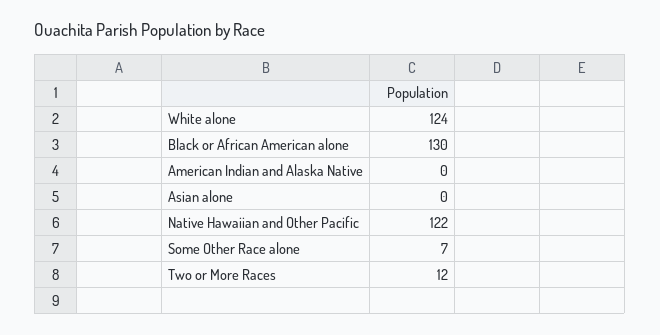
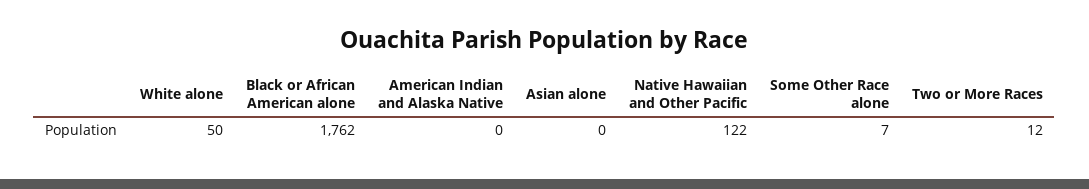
  {
-   "White alone": 124,
+   "White alone": 50,
-   "Black or African American alone": 130,
+   "Black or African American alone": 1762,
    "American Indian and Alaska Native": 0,
    "Asian alone": 0,
    "Native Hawaiian and Other Pacific": 122,
    "Some Other Race alone": 7,
    "Two or More Races": 12
  }

